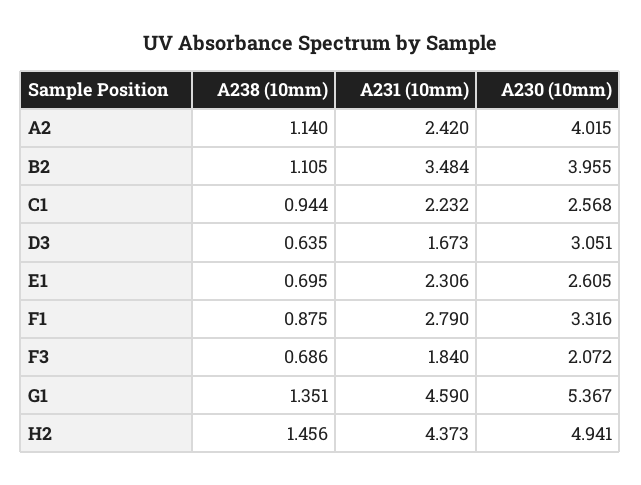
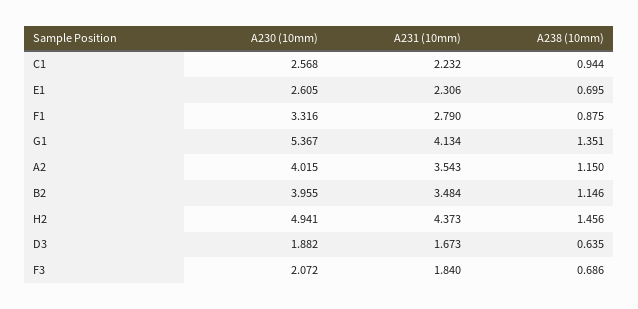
  {
    "A238 (10mm)": {
-     "A2": 1.14,
+     "A2": 1.15,
-     "B2": 1.105,
+     "B2": 1.146,
      "C1": 0.944,
      "D3": 0.635,
      "E1": 0.695,
      "F1": 0.875,
      "F3": 0.686,
      "G1": 1.351,
      "H2": 1.456
    },
    "A231 (10mm)": {
-     "A2": 2.42,
+     "A2": 3.543,
      "B2": 3.484,
      "C1": 2.232,
      "D3": 1.673,
      "E1": 2.306,
      "F1": 2.79,
      "F3": 1.84,
-     "G1": 4.59,
+     "G1": 4.134,
      "H2": 4.373
    },
    "A230 (10mm)": {
      "A2": 4.015,
      "B2": 3.955,
      "C1": 2.568,
-     "D3": 3.051,
+     "D3": 1.882,
      "E1": 2.605,
      "F1": 3.316,
      "F3": 2.072,
      "G1": 5.367,
      "H2": 4.941
    }
  }

